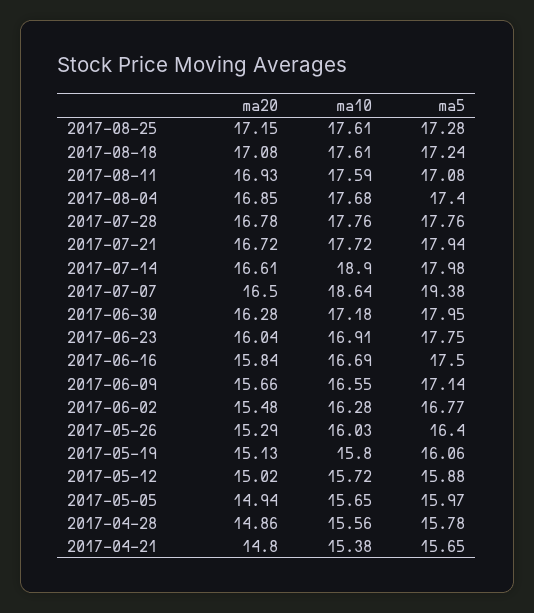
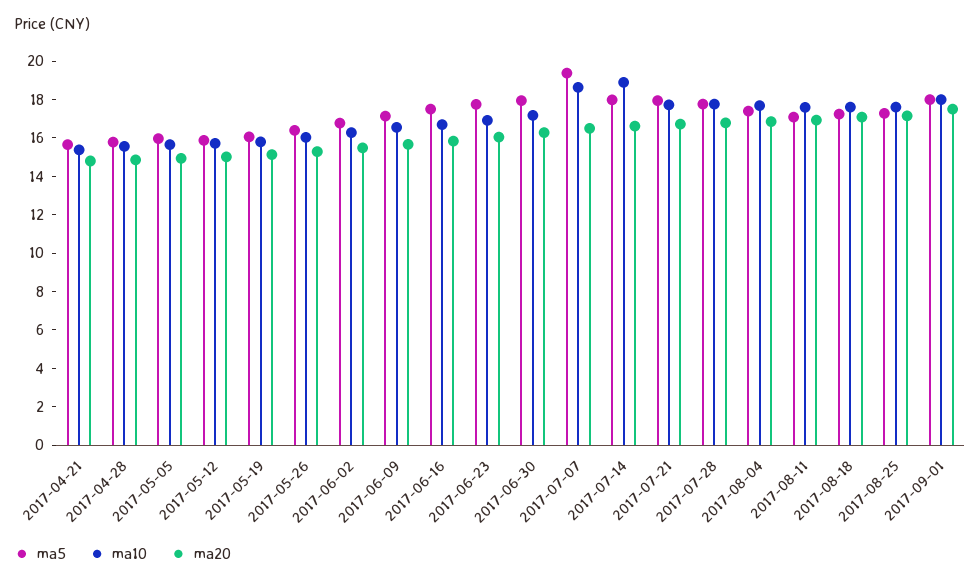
  {
    "ma20": {
      "2017-08-25": 17.15,
      "2017-08-18": 17.08,
      "2017-08-11": 16.93,
      "2017-08-04": 16.85,
      "2017-07-28": 16.78,
      "2017-07-21": 16.72,
      "2017-07-14": 16.61,
      "2017-07-07": 16.5,
      "2017-06-30": 16.28,
      "2017-06-23": 16.04,
      "2017-06-16": 15.84,
      "2017-06-09": 15.66,
      "2017-06-02": 15.48,
      "2017-05-26": 15.29,
      "2017-05-19": 15.13,
      "2017-05-12": 15.02,
      "2017-05-05": 14.94,
      "2017-04-28": 14.86,
-     "2017-04-21": 14.8
+     "2017-04-21": 14.8,
+     "2017-09-01": 17.5
    },
    "ma10": {
      "2017-08-25": 17.61,
      "2017-08-18": 17.61,
      "2017-08-11": 17.59,
      "2017-08-04": 17.68,
      "2017-07-28": 17.76,
      "2017-07-21": 17.72,
      "2017-07-14": 18.9,
      "2017-07-07": 18.64,
      "2017-06-30": 17.18,
      "2017-06-23": 16.91,
      "2017-06-16": 16.69,
      "2017-06-09": 16.55,
      "2017-06-02": 16.28,
      "2017-05-26": 16.03,
      "2017-05-19": 15.8,
      "2017-05-12": 15.72,
      "2017-05-05": 15.65,
      "2017-04-28": 15.56,
-     "2017-04-21": 15.38
+     "2017-04-21": 15.38,
+     "2017-09-01": 18
    },
    "ma5": {
      "2017-08-25": 17.28,
      "2017-08-18": 17.24,
      "2017-08-11": 17.08,
      "2017-08-04": 17.4,
      "2017-07-28": 17.76,
      "2017-07-21": 17.94,
      "2017-07-14": 17.98,
      "2017-07-07": 19.38,
      "2017-06-30": 17.95,
      "2017-06-23": 17.75,
      "2017-06-16": 17.5,
      "2017-06-09": 17.14,
      "2017-06-02": 16.77,
      "2017-05-26": 16.4,
      "2017-05-19": 16.06,
      "2017-05-12": 15.88,
      "2017-05-05": 15.97,
      "2017-04-28": 15.78,
-     "2017-04-21": 15.65
+     "2017-04-21": 15.65,
+     "2017-09-01": 18
    }
  }

